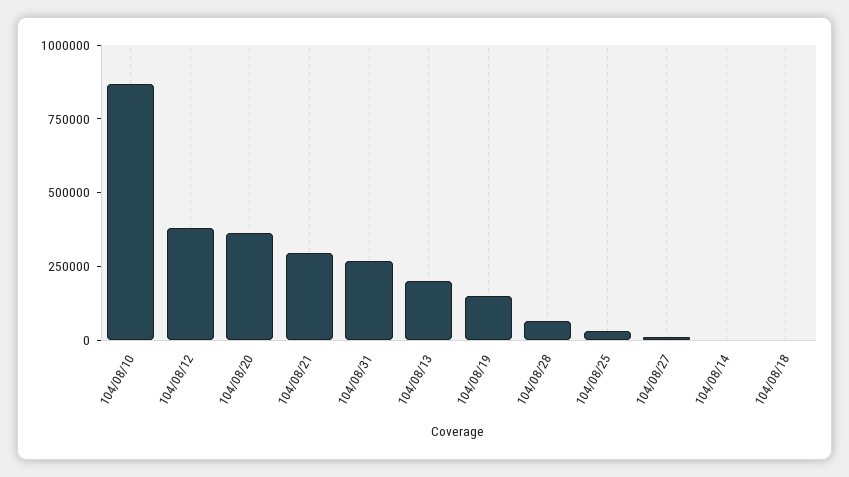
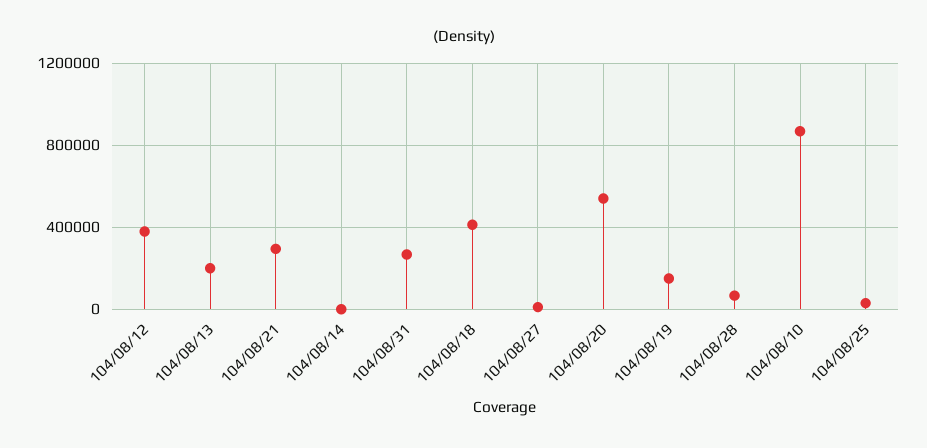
  {
    "104/08/10": 850000,
    "104/08/12": 400000,
-   "104/08/20": 350000,
+   "104/08/20": 550000,
    "104/08/21": 300000,
    "104/08/31": 250000,
    "104/08/13": 200000,
    "104/08/19": 150000,
    "104/08/28": 50000,
    "104/08/25": 50000,
    "104/08/27": 0,
    "104/08/14": 0,
-   "104/08/18": 0
+   "104/08/18": 400000
  }

